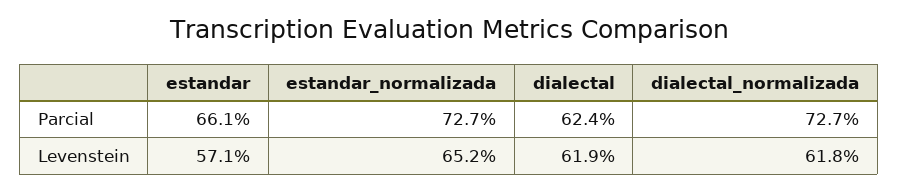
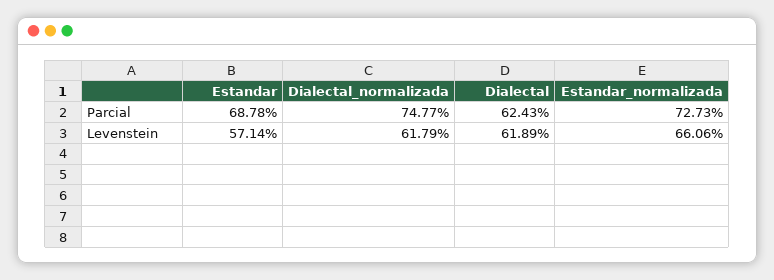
  {
    "estandar": {
-     "Parcial": 66.1,
+     "Parcial": 68.78,
      "Levenstein": 57.14
    },
    "estandar_normalizada": {
      "Parcial": 72.73,
-     "Levenstein": 65.2
+     "Levenstein": 66.06
    },
    "dialectal": {
      "Parcial": 62.43,
      "Levenstein": 61.89
    },
    "dialectal_normalizada": {
-     "Parcial": 72.7,
+     "Parcial": 74.77,
      "Levenstein": 61.79
    }
  }

